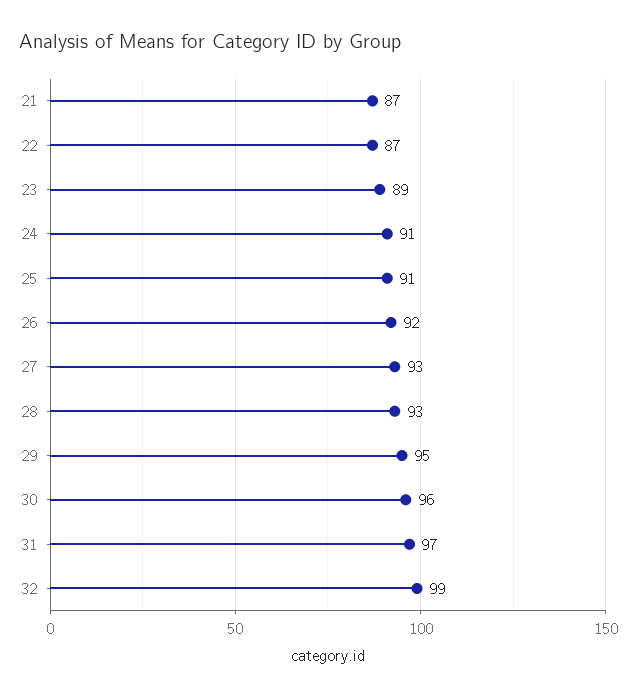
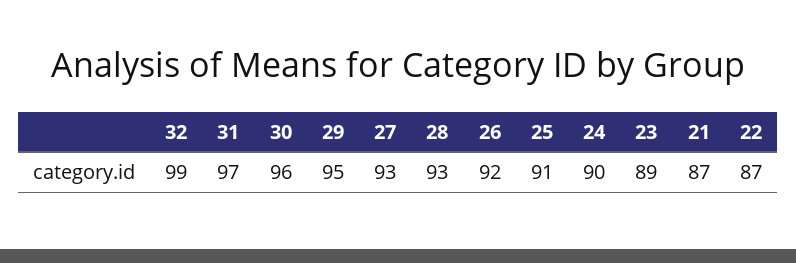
  {
    "21": 87,
    "22": 87,
    "23": 89,
-   "24": 91,
+   "24": 90,
    "25": 91,
    "26": 92,
    "27": 93,
    "28": 93,
    "29": 95,
    "30": 96,
    "31": 97,
    "32": 99
  }

